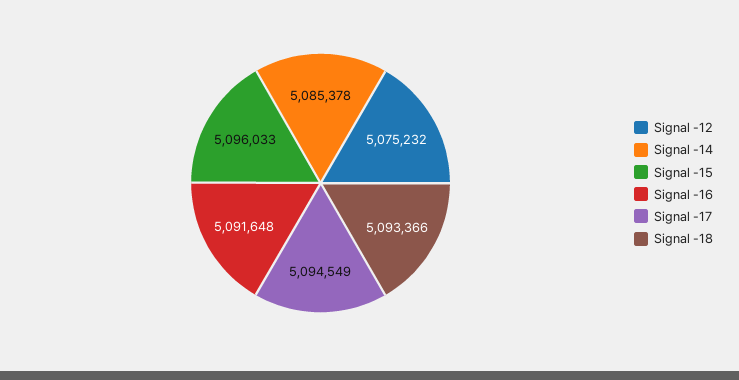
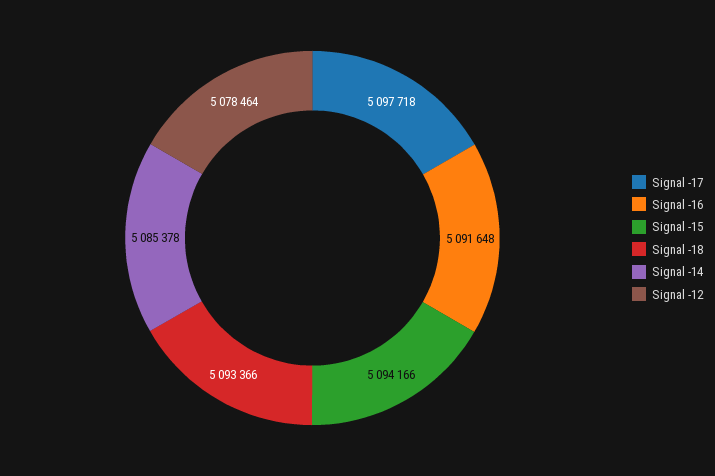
  {
-   "Signal -12": 5075232,
+   "Signal -12": 5078464,
    "Signal -14": 5085378,
-   "Signal -15": 5096033,
+   "Signal -15": 5094166,
    "Signal -16": 5091648,
-   "Signal -17": 5094549,
+   "Signal -17": 5097718,
    "Signal -18": 5093366
  }

